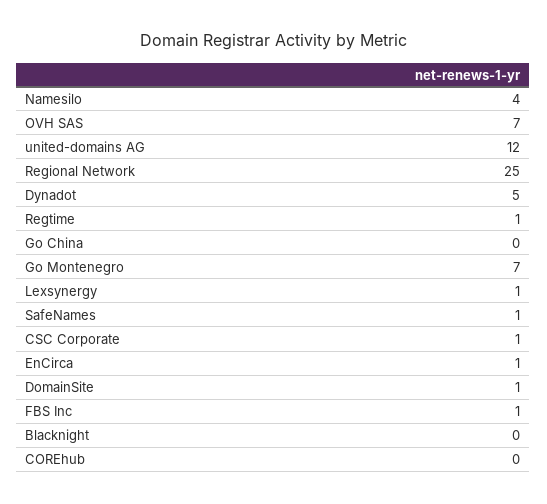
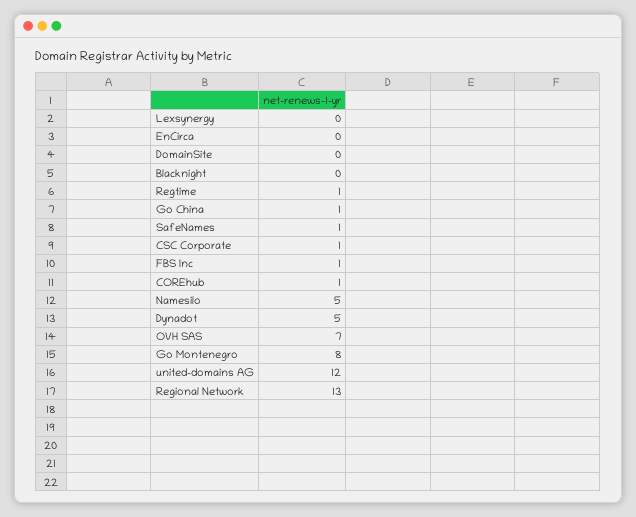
  {
-   "Namesilo": 4,
+   "Namesilo": 5,
    "OVH SAS": 7,
    "united-domains AG": 12,
-   "Regional Network": 25,
+   "Regional Network": 13,
    "Dynadot": 5,
    "Regtime": 1,
-   "Go China": 0,
+   "Go China": 1,
-   "Go Montenegro": 7,
+   "Go Montenegro": 8,
-   "Lexsynergy": 1,
+   "Lexsynergy": 0,
    "SafeNames": 1,
    "CSC Corporate": 1,
-   "EnCirca": 1,
+   "EnCirca": 0,
-   "DomainSite": 1,
+   "DomainSite": 0,
    "FBS Inc": 1,
    "Blacknight": 0,
-   "COREhub": 0
+   "COREhub": 1
  }

